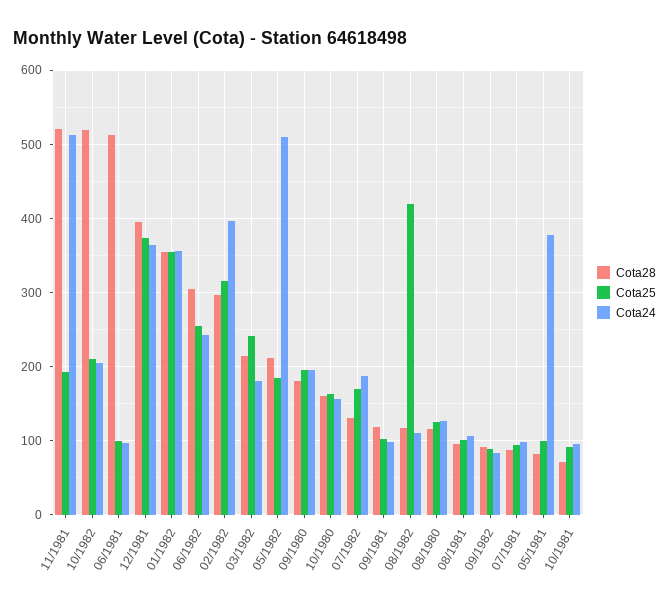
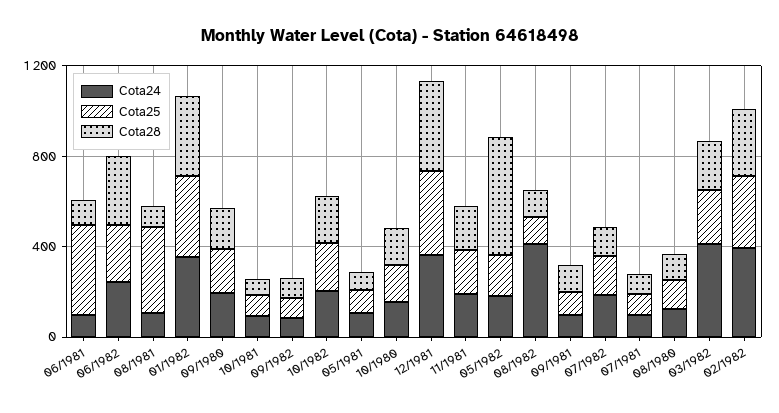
  {
    "Cota28": {
-     "11/1981": 520,
+     "11/1981": 200,
-     "10/1982": 520,
+     "10/1982": 200,
-     "06/1981": 510,
+     "06/1981": 100,
      "12/1981": 400,
      "01/1982": 360,
      "06/1982": 310,
      "02/1982": 300,
      "03/1982": 210,
-     "05/1982": 210,
+     "05/1982": 500,
      "09/1980": 180,
      "10/1980": 160,
      "07/1982": 130,
      "09/1981": 120,
      "08/1982": 120,
      "08/1980": 120,
      "08/1981": 100,
      "09/1982": 90,
      "07/1981": 90,
      "05/1981": 80,
      "10/1981": 70
    },
    "Cota25": {
      "11/1981": 190,
      "10/1982": 210,
-     "06/1981": 100,
+     "06/1981": 400,
      "12/1981": 370,
      "01/1982": 360,
      "06/1982": 260,
      "02/1982": 320,
      "03/1982": 240,
      "05/1982": 190,
      "09/1980": 200,
      "10/1980": 160,
      "07/1982": 170,
      "09/1981": 100,
-     "08/1982": 420,
+     "08/1982": 100,
      "08/1980": 130,
-     "08/1981": 100,
+     "08/1981": 400,
      "09/1982": 90,
      "07/1981": 90,
      "05/1981": 100,
      "10/1981": 90
    },
    "Cota24": {
-     "11/1981": 510,
+     "11/1981": 200,
      "10/1982": 210,
      "06/1981": 100,
      "12/1981": 360,
      "01/1982": 360,
      "06/1982": 240,
      "02/1982": 400,
-     "03/1982": 180,
+     "03/1982": 400,
-     "05/1982": 510,
+     "05/1982": 200,
      "09/1980": 200,
      "10/1980": 160,
      "07/1982": 190,
      "09/1981": 100,
-     "08/1982": 110,
+     "08/1982": 400,
      "08/1980": 130,
      "08/1981": 110,
      "09/1982": 80,
      "07/1981": 100,
-     "05/1981": 380,
+     "05/1981": 100,
      "10/1981": 100
    }
  }

